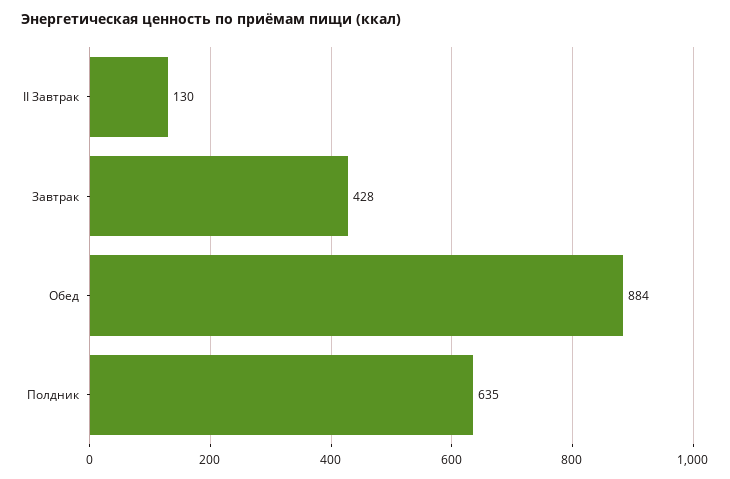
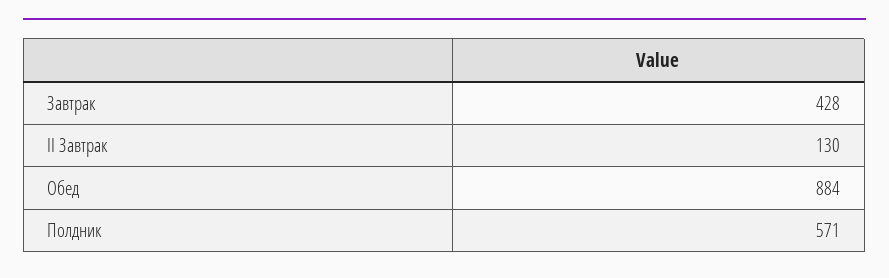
  {
    "II Завтрак": 130,
    "Завтрак": 428,
    "Обед": 884,
-   "Полдник": 635
+   "Полдник": 571
  }

